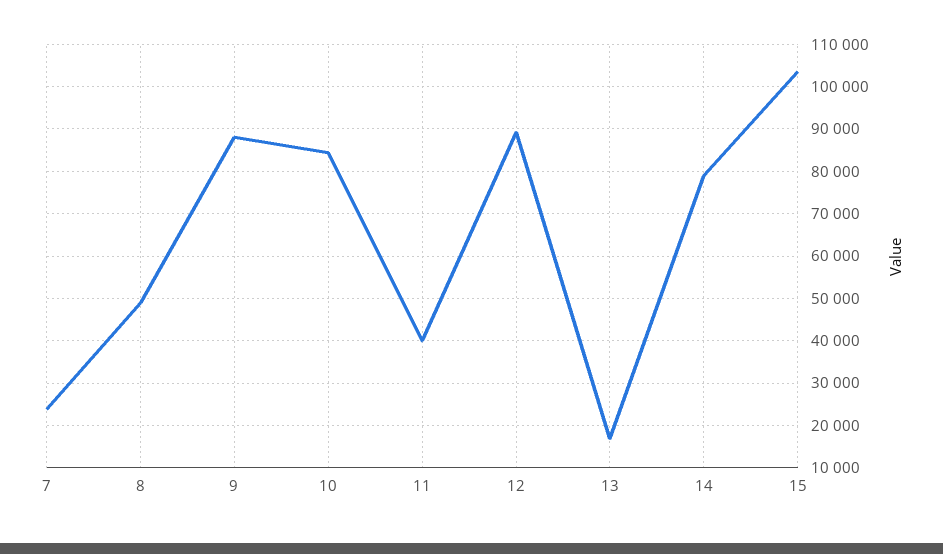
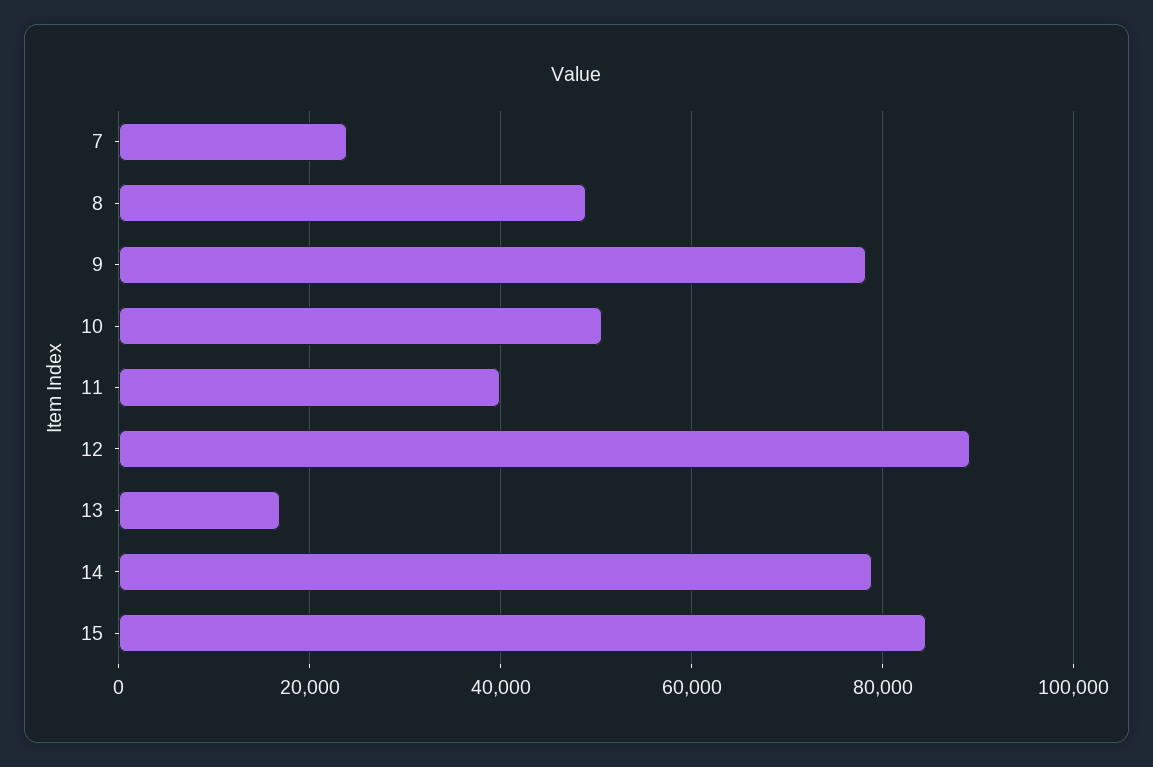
  {
    "7": 24000,
    "8": 48000,
-   "9": 88000,
+   "9": 78000,
-   "10": 84000,
+   "10": 50000,
    "11": 40000,
    "12": 90000,
    "13": 16000,
    "14": 78000,
-   "15": 104000
+   "15": 84000
  }

